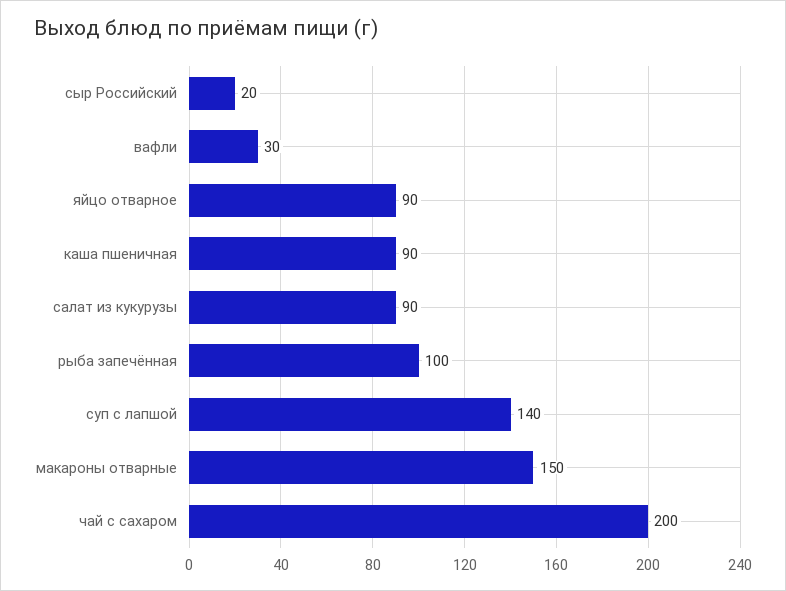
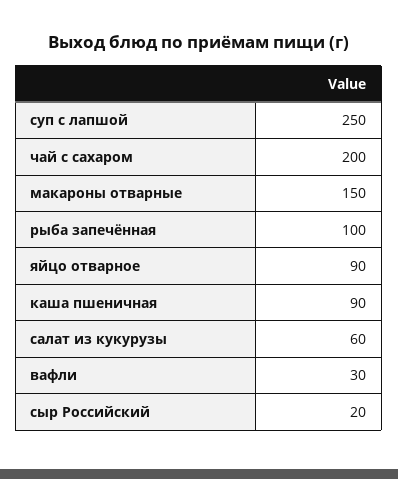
  {
    "сыр Российский": 20,
    "вафли": 30,
    "яйцо отварное": 90,
    "каша пшеничная": 90,
-   "салат из кукурузы": 90,
+   "салат из кукурузы": 60,
    "рыба запечённая": 100,
-   "суп с лапшой": 140,
+   "суп с лапшой": 250,
    "макароны отварные": 150,
    "чай с сахаром": 200
  }

